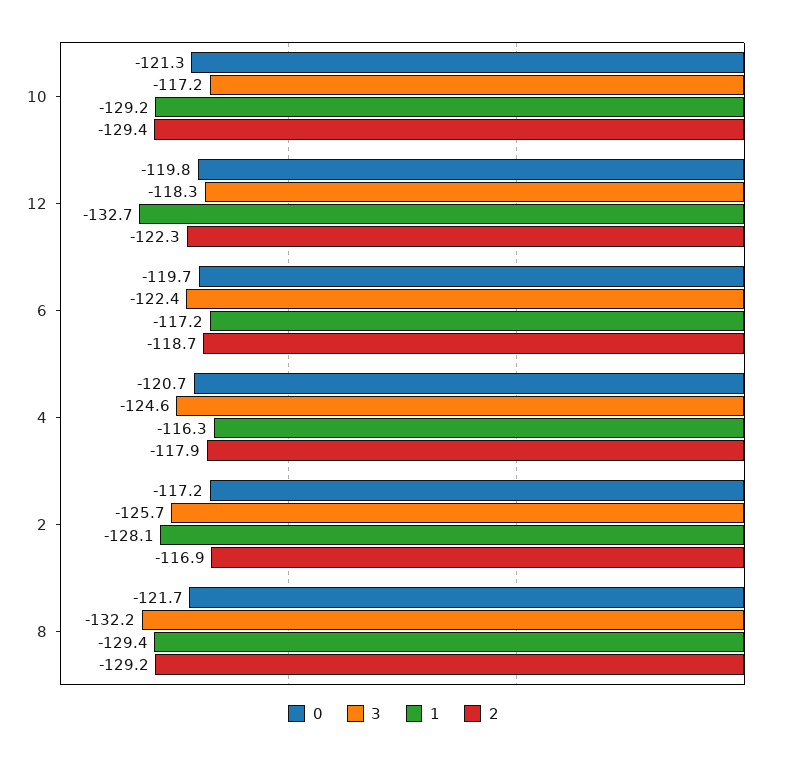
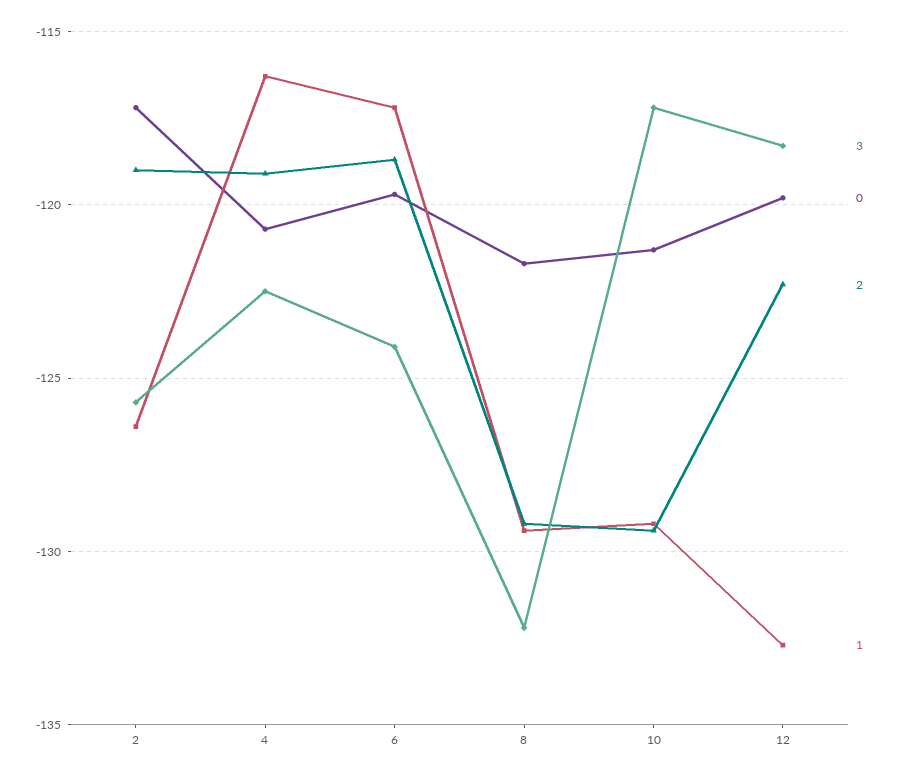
  {
    "0": {
      "10": -121.3,
      "12": -119.8,
      "6": -119.7,
      "4": -120.7,
      "2": -117.2,
      "8": -121.7
    },
    "3": {
      "10": -117.2,
      "12": -118.3,
-     "6": -122.4,
+     "6": -124,
-     "4": -124.6,
+     "4": -122.5,
      "2": -125.7,
      "8": -132.2
    },
    "1": {
      "10": -129.2,
      "12": -132.7,
      "6": -117.2,
      "4": -116.3,
-     "2": -128.1,
+     "2": -126.5,
      "8": -129.4
    },
    "2": {
      "10": -129.4,
      "12": -122.3,
      "6": -118.7,
-     "4": -117.9,
+     "4": -119,
-     "2": -116.9,
+     "2": -119,
      "8": -129.2
    }
  }

